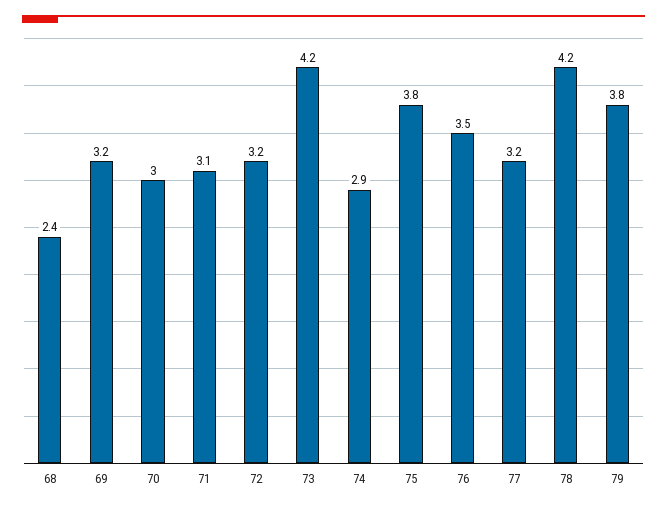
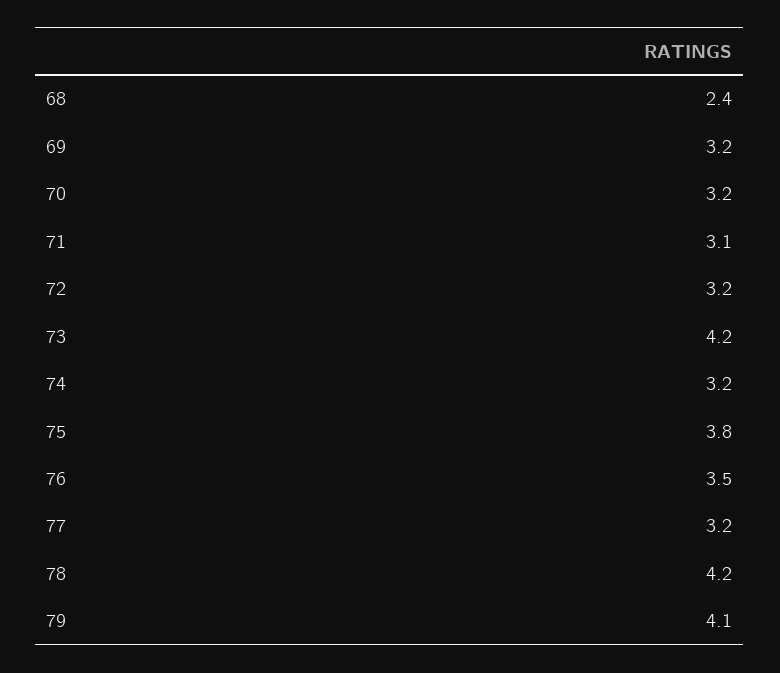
  {
    "68": 2.4,
    "69": 3.2,
-   "70": 3,
+   "70": 3.2,
    "71": 3.1,
    "72": 3.2,
    "73": 4.2,
-   "74": 2.9,
+   "74": 3.2,
    "75": 3.8,
    "76": 3.5,
    "77": 3.2,
    "78": 4.2,
-   "79": 3.8
+   "79": 4.1
  }

